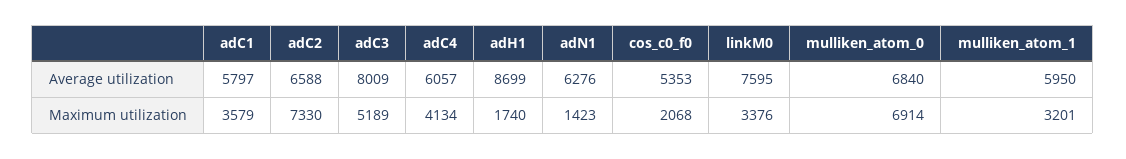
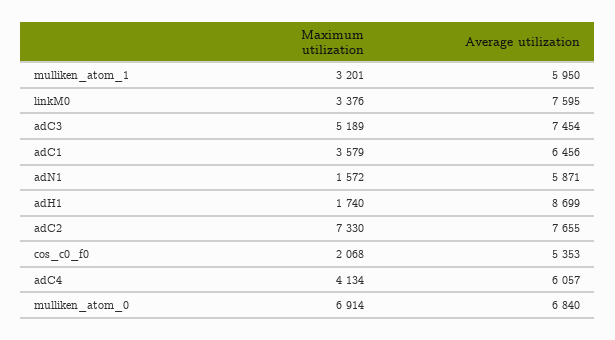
  {
    "adC1": {
-     "Average utilization": 5797,
+     "Average utilization": 6456,
      "Maximum utilization": 3579
    },
    "adC2": {
-     "Average utilization": 6588,
+     "Average utilization": 7655,
      "Maximum utilization": 7330
    },
    "adC3": {
-     "Average utilization": 8009,
+     "Average utilization": 7454,
      "Maximum utilization": 5189
    },
    "adC4": {
      "Average utilization": 6057,
      "Maximum utilization": 4134
    },
    "adH1": {
      "Average utilization": 8699,
      "Maximum utilization": 1740
    },
    "adN1": {
-     "Average utilization": 6276,
+     "Average utilization": 5871,
-     "Maximum utilization": 1423
+     "Maximum utilization": 1572
    },
    "cos_c0_f0": {
      "Average utilization": 5353,
      "Maximum utilization": 2068
    },
    "linkM0": {
      "Average utilization": 7595,
      "Maximum utilization": 3376
    },
    "mulliken_atom_0": {
      "Average utilization": 6840,
      "Maximum utilization": 6914
    },
    "mulliken_atom_1": {
      "Average utilization": 5950,
      "Maximum utilization": 3201
    }
  }

